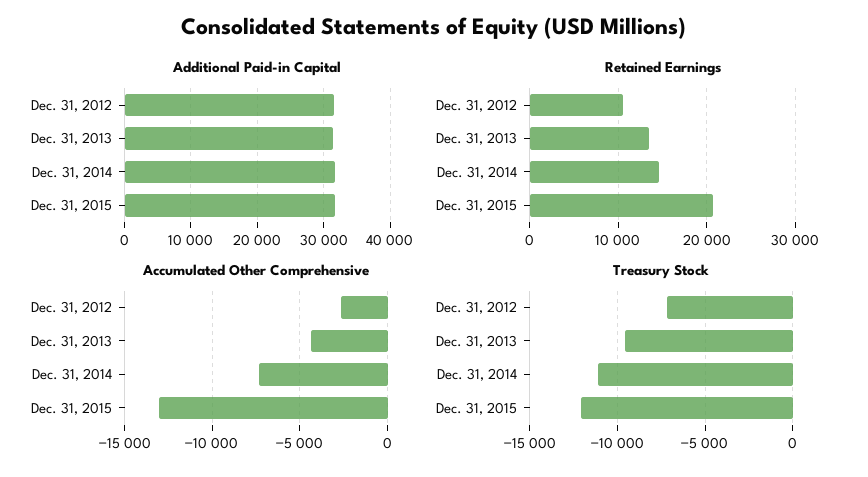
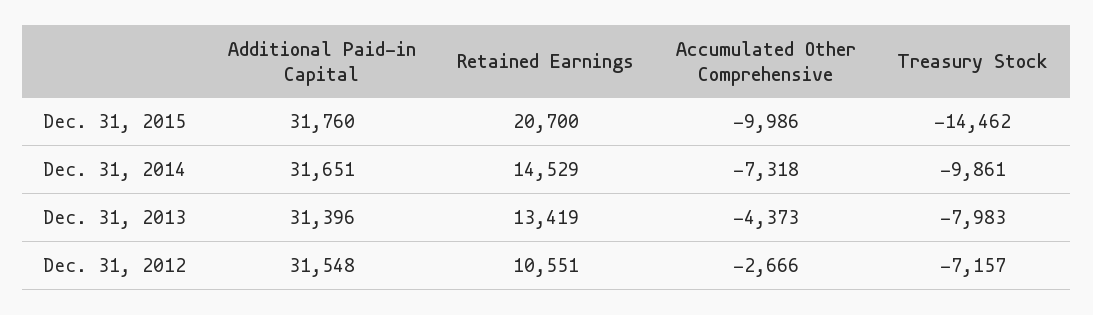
  {
    "Additional Paid-in Capital": {
      "Dec. 31, 2012": 31548,
      "Dec. 31, 2013": 31396,
      "Dec. 31, 2014": 31651,
      "Dec. 31, 2015": 31760
    },
    "Retained Earnings": {
      "Dec. 31, 2012": 10551,
      "Dec. 31, 2013": 13419,
      "Dec. 31, 2014": 14529,
      "Dec. 31, 2015": 20700
    },
    "Accumulated Other Comprehensive": {
      "Dec. 31, 2012": -2666,
      "Dec. 31, 2013": -4373,
      "Dec. 31, 2014": -7318,
-     "Dec. 31, 2015": -13000
+     "Dec. 31, 2015": -9986
    },
    "Treasury Stock": {
      "Dec. 31, 2012": -7157,
-     "Dec. 31, 2013": -9500,
+     "Dec. 31, 2013": -7983,
-     "Dec. 31, 2014": -11000,
+     "Dec. 31, 2014": -9861,
-     "Dec. 31, 2015": -12000
+     "Dec. 31, 2015": -14462
    }
  }

